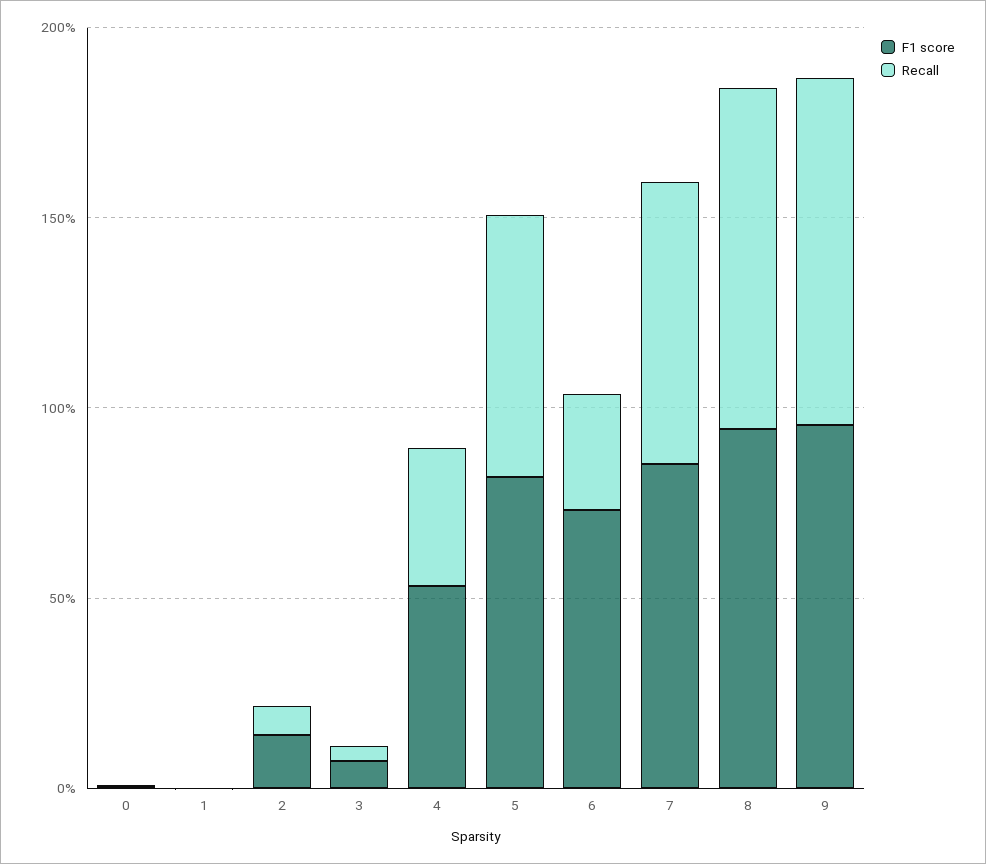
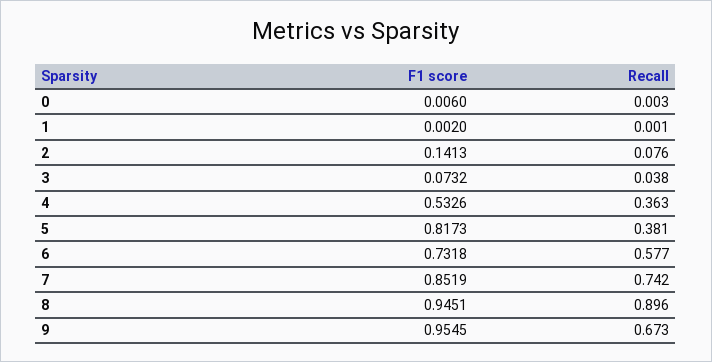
  {
    "F1 score": {
      "0": 0.006,
      "1": 0.002,
      "2": 0.1413,
      "3": 0.0732,
      "4": 0.5326,
      "5": 0.8173,
      "6": 0.7318,
      "7": 0.8519,
      "8": 0.9451,
      "9": 0.9545
    },
    "Recall": {
      "0": 0.003,
      "1": 0.001,
      "2": 0.076,
      "3": 0.038,
      "4": 0.363,
-     "5": 0.7,
+     "5": 0.381,
-     "6": 0.3,
+     "6": 0.577,
      "7": 0.742,
      "8": 0.896,
-     "9": 0.9
+     "9": 0.673
    }
  }

